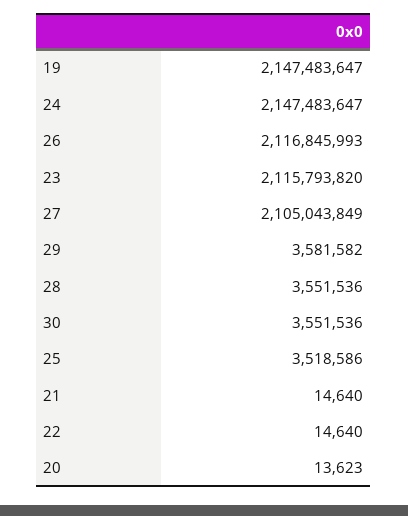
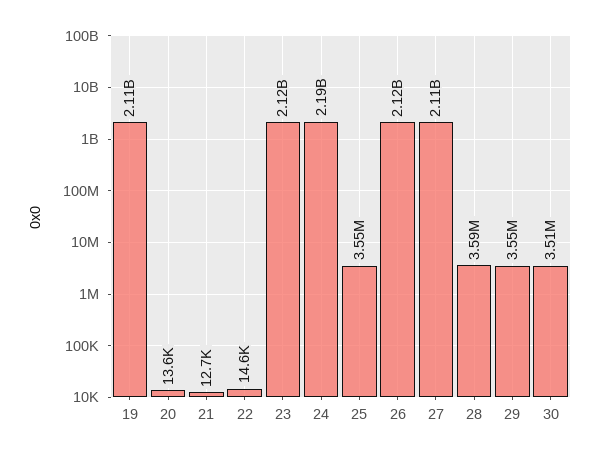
  {
-   "19": 2147483647,
+   "19": 2110000000,
-   "24": 2147483647,
+   "24": 2190000000,
    "26": 2116845993,
    "23": 2115793820,
    "27": 2105043849,
-   "29": 3581582,
+   "29": 3550000,
-   "28": 3551536,
+   "28": 3590000,
-   "30": 3551536,
+   "30": 3510000,
-   "25": 3518586,
+   "25": 3550000,
-   "21": 14640,
+   "21": 12700,
    "22": 14640,
    "20": 13623
  }

